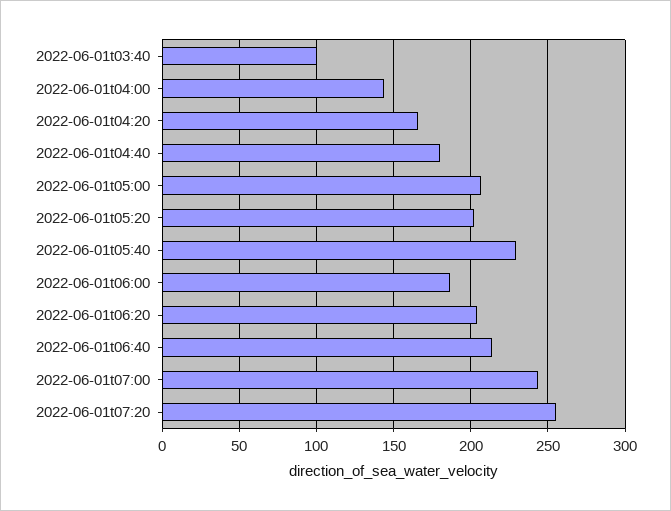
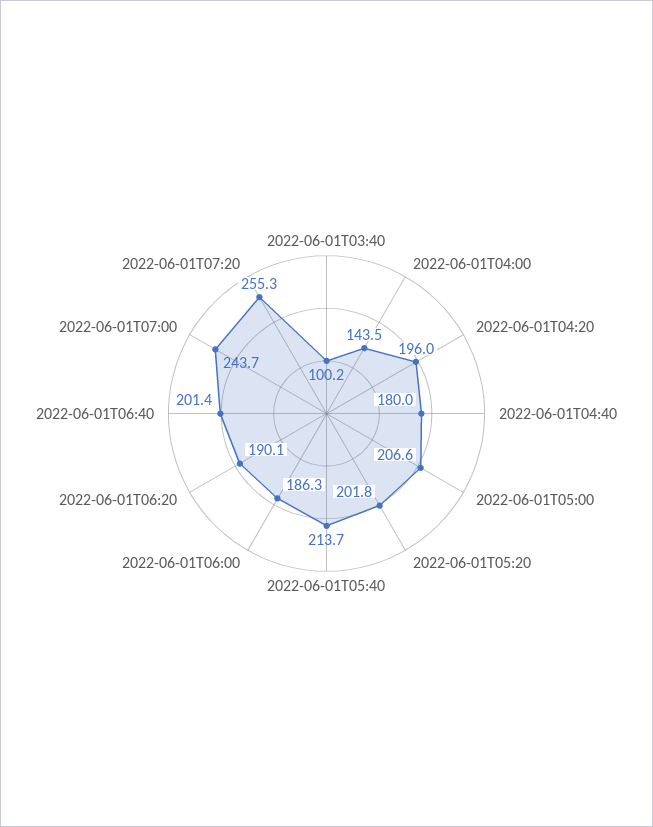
  {
    "2022-06-01t03:40": 100.2,
    "2022-06-01t04:00": 143.5,
-   "2022-06-01t04:20": 165,
+   "2022-06-01t04:20": 196,
    "2022-06-01t04:40": 180,
    "2022-06-01t05:00": 206.6,
    "2022-06-01t05:20": 201.8,
-   "2022-06-01t05:40": 230,
+   "2022-06-01t05:40": 213.7,
    "2022-06-01t06:00": 186.3,
-   "2022-06-01t06:20": 205,
+   "2022-06-01t06:20": 190.1,
-   "2022-06-01t06:40": 215,
+   "2022-06-01t06:40": 201.4,
    "2022-06-01t07:00": 243.7,
    "2022-06-01t07:20": 255.3
  }

